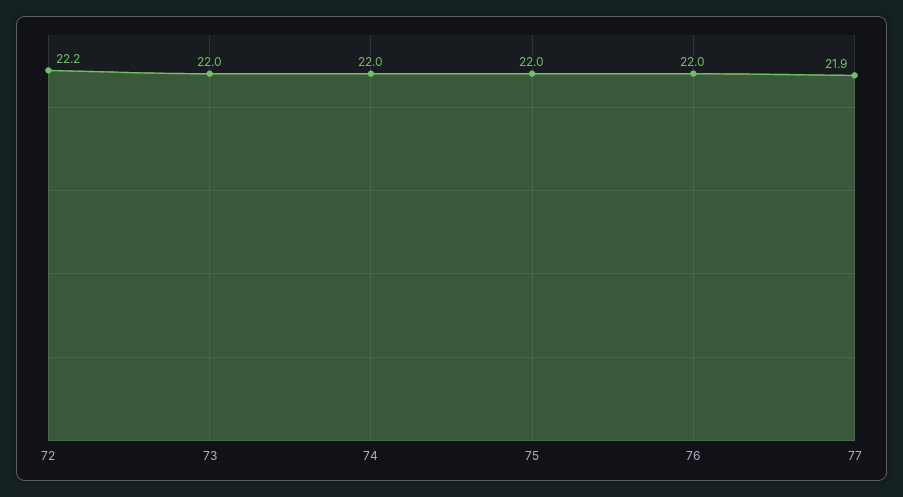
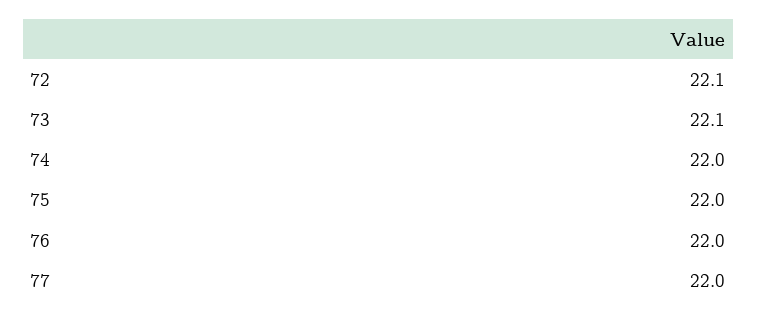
  {
-   "72": 22.2,
+   "72": 22.1,
-   "73": 22,
+   "73": 22.1,
    "74": 22,
    "75": 22,
    "76": 22,
-   "77": 21.9
+   "77": 22
  }

